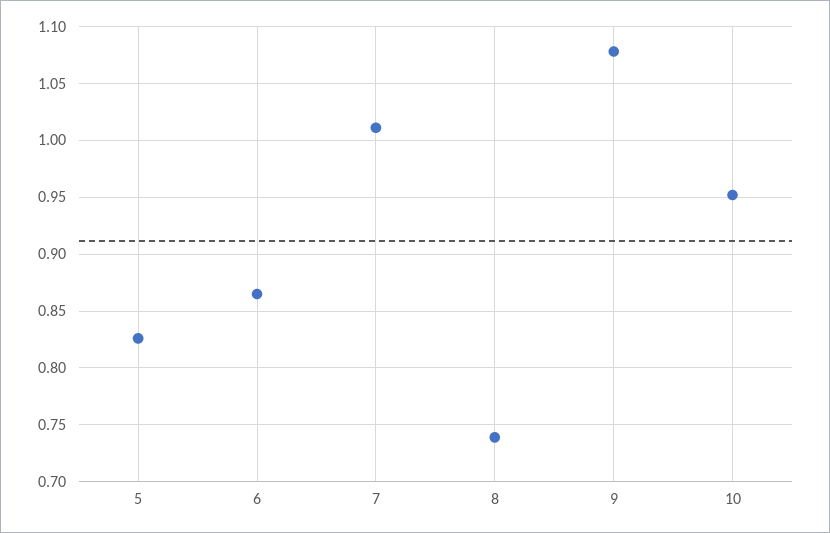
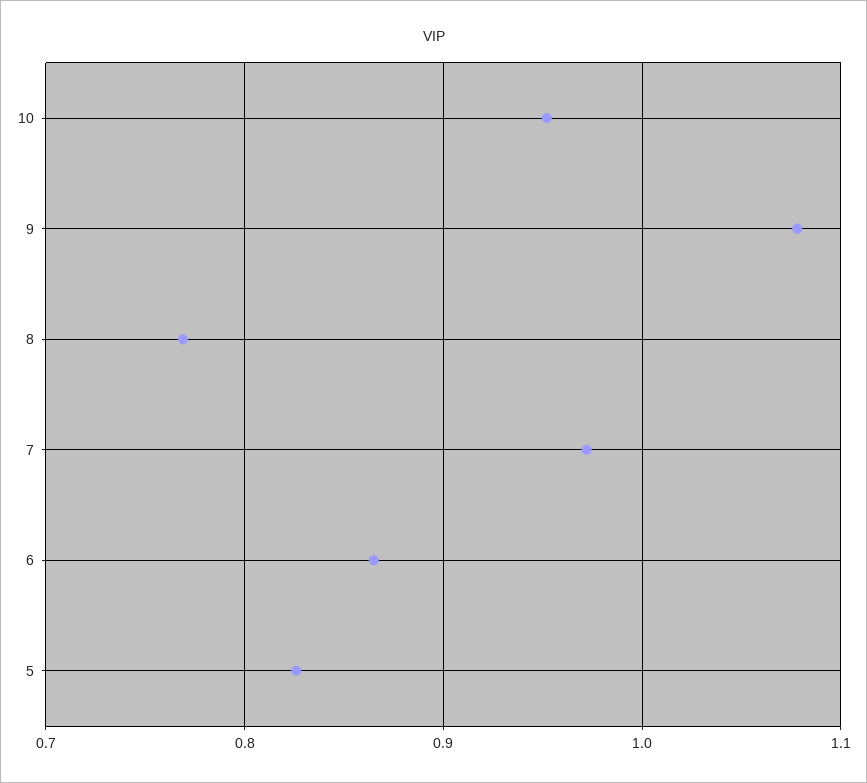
  {
    "5": 0.83,
    "6": 0.87,
-   "7": 1.01,
+   "7": 0.97,
-   "8": 0.74,
+   "8": 0.77,
    "9": 1.08,
    "10": 0.95
  }

